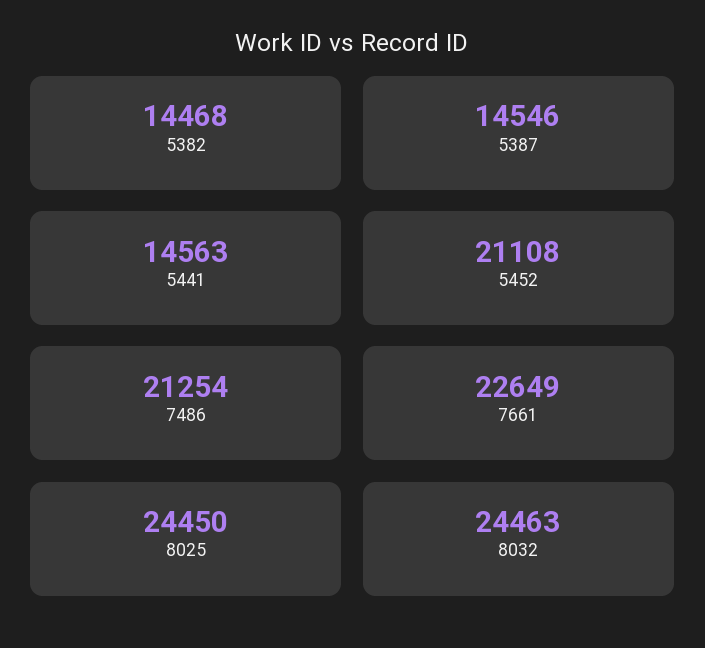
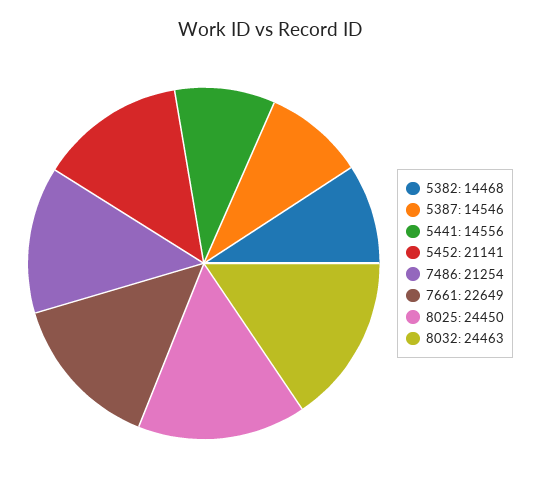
  {
    "5382": 14468,
    "5387": 14546,
-   "5441": 14563,
+   "5441": 14556,
-   "5452": 21108,
+   "5452": 21141,
    "7486": 21254,
    "7661": 22649,
    "8025": 24450,
    "8032": 24463
  }

